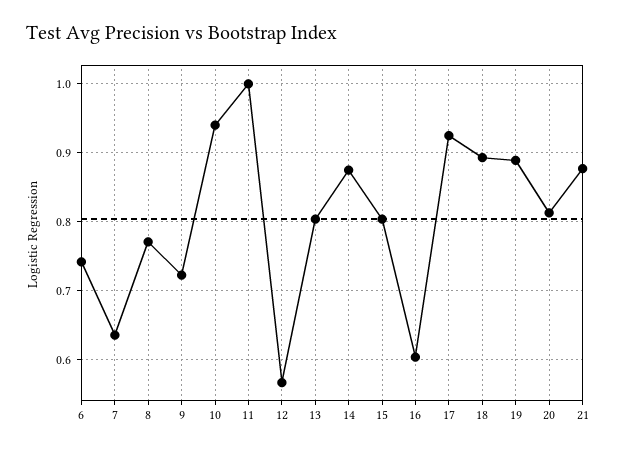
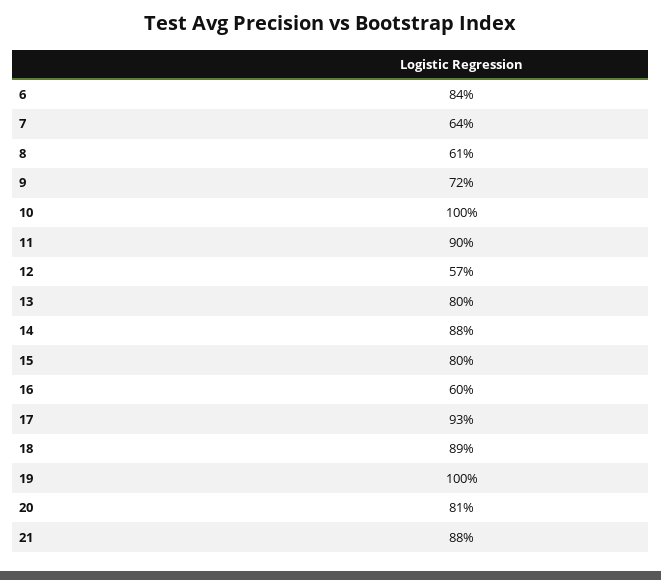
  {
-   "6": 0.74,
+   "6": 0.84,
    "7": 0.64,
-   "8": 0.77,
+   "8": 0.61,
    "9": 0.72,
-   "10": 0.94,
+   "10": 1,
-   "11": 1,
+   "11": 0.9,
    "12": 0.57,
    "13": 0.8,
    "14": 0.88,
    "15": 0.8,
    "16": 0.6,
    "17": 0.93,
    "18": 0.89,
-   "19": 0.89,
+   "19": 1,
    "20": 0.81,
    "21": 0.88
  }

